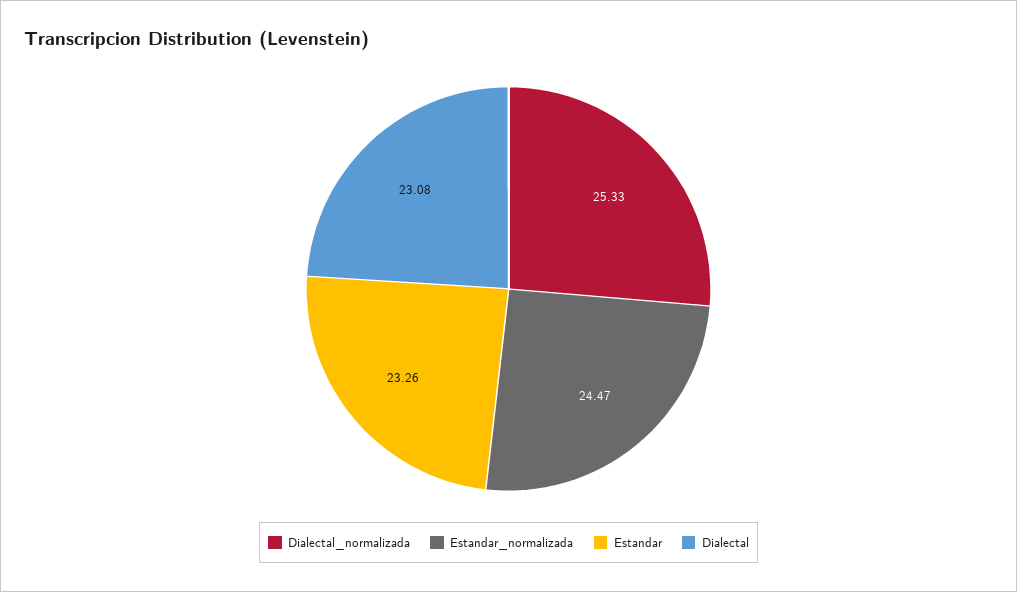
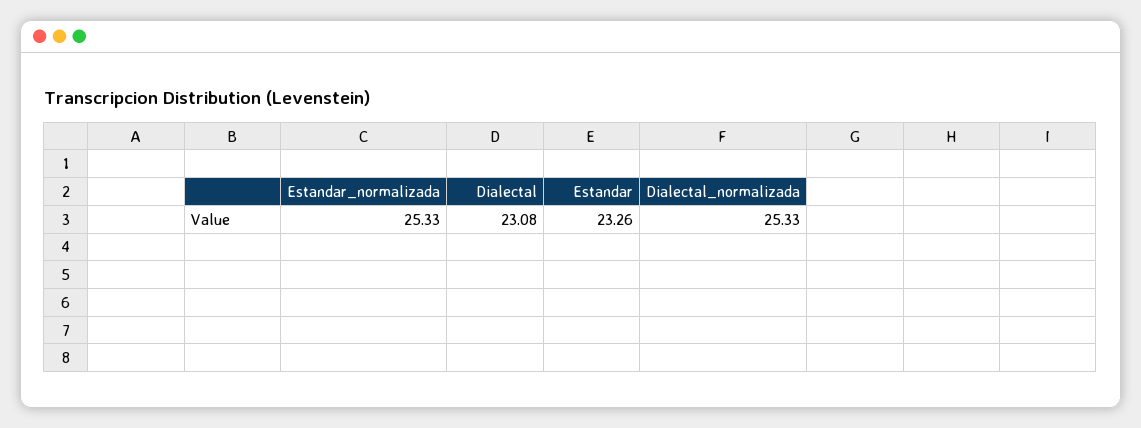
  {
    "Dialectal_normalizada": 25.33,
-   "Estandar_normalizada": 24.47,
+   "Estandar_normalizada": 25.33,
    "Estandar": 23.26,
    "Dialectal": 23.08
  }

